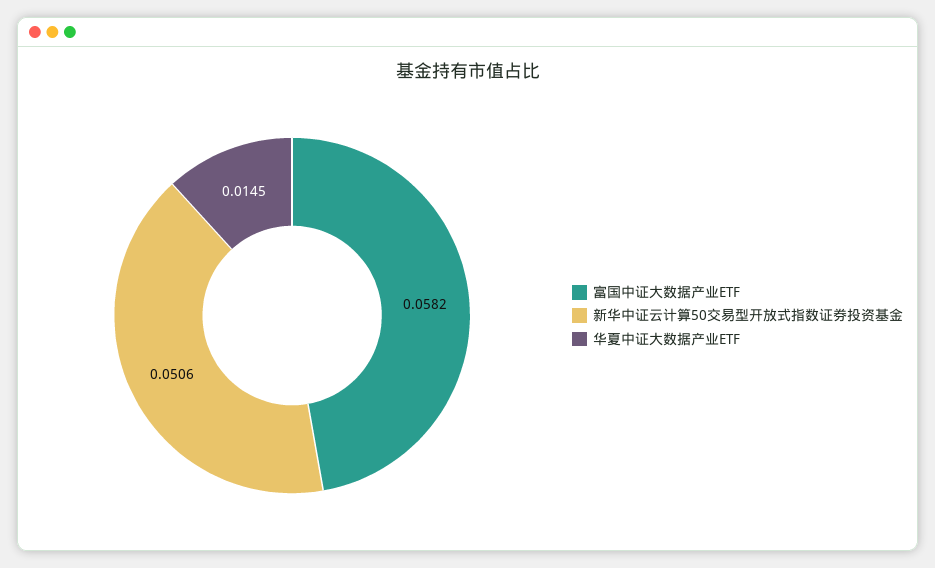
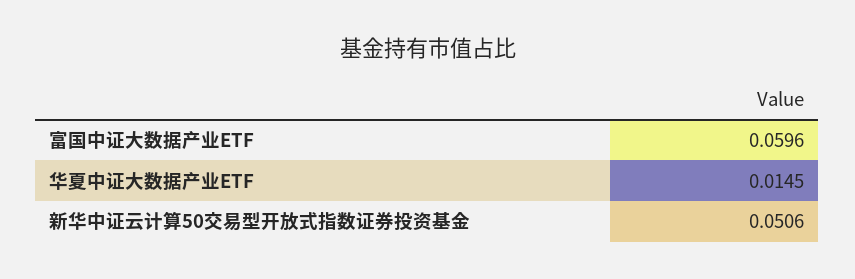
  {
-   "富国中证大数据产业ETF": 0.0582,
+   "富国中证大数据产业ETF": 0.0596,
    "新华中证云计算50交易型开放式指数证券投资基金": 0.0506,
    "华夏中证大数据产业ETF": 0.0145
  }

